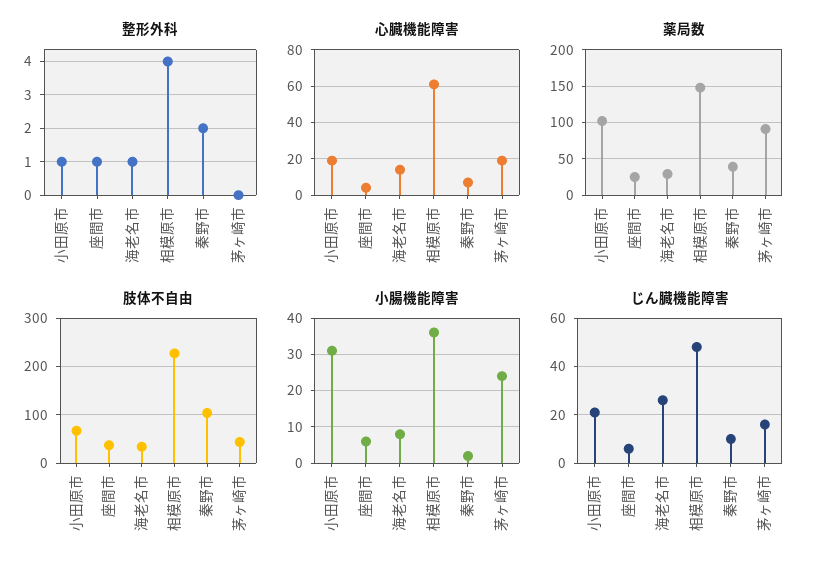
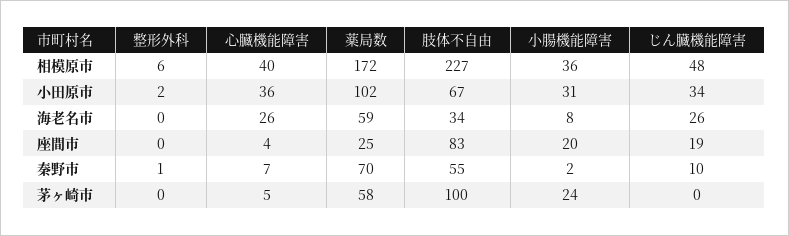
  {
    "整形外科": {
-     "小田原市": 1,
+     "小田原市": 2,
-     "座間市": 1,
+     "座間市": 0,
-     "海老名市": 1,
+     "海老名市": 0,
-     "相模原市": 4,
+     "相模原市": 6,
-     "秦野市": 2,
+     "秦野市": 1,
      "茅ヶ崎市": 0
    },
    "心臓機能障害": {
-     "小田原市": 20,
+     "小田原市": 36,
      "座間市": 4,
-     "海老名市": 15,
+     "海老名市": 26,
-     "相模原市": 60,
+     "相模原市": 40,
      "秦野市": 7,
-     "茅ヶ崎市": 20
+     "茅ヶ崎市": 5
    },
    "薬局数": {
      "小田原市": 102,
      "座間市": 25,
-     "海老名市": 30,
+     "海老名市": 59,
-     "相模原市": 150,
+     "相模原市": 172,
-     "秦野市": 40,
+     "秦野市": 70,
-     "茅ヶ崎市": 90
+     "茅ヶ崎市": 58
    },
    "肢体不自由": {
      "小田原市": 67,
-     "座間市": 40,
+     "座間市": 83,
      "海老名市": 34,
      "相模原市": 227,
-     "秦野市": 100,
+     "秦野市": 55,
-     "茅ヶ崎市": 40
+     "茅ヶ崎市": 100
    },
    "小腸機能障害": {
      "小田原市": 31,
-     "座間市": 5,
+     "座間市": 20,
      "海老名市": 8,
      "相模原市": 36,
      "秦野市": 2,
      "茅ヶ崎市": 24
    },
    "じん臓機能障害": {
-     "小田原市": 20,
+     "小田原市": 34,
-     "座間市": 5,
+     "座間市": 19,
      "海老名市": 26,
      "相模原市": 48,
      "秦野市": 10,
-     "茅ヶ崎市": 15
+     "茅ヶ崎市": 0
    }
  }

